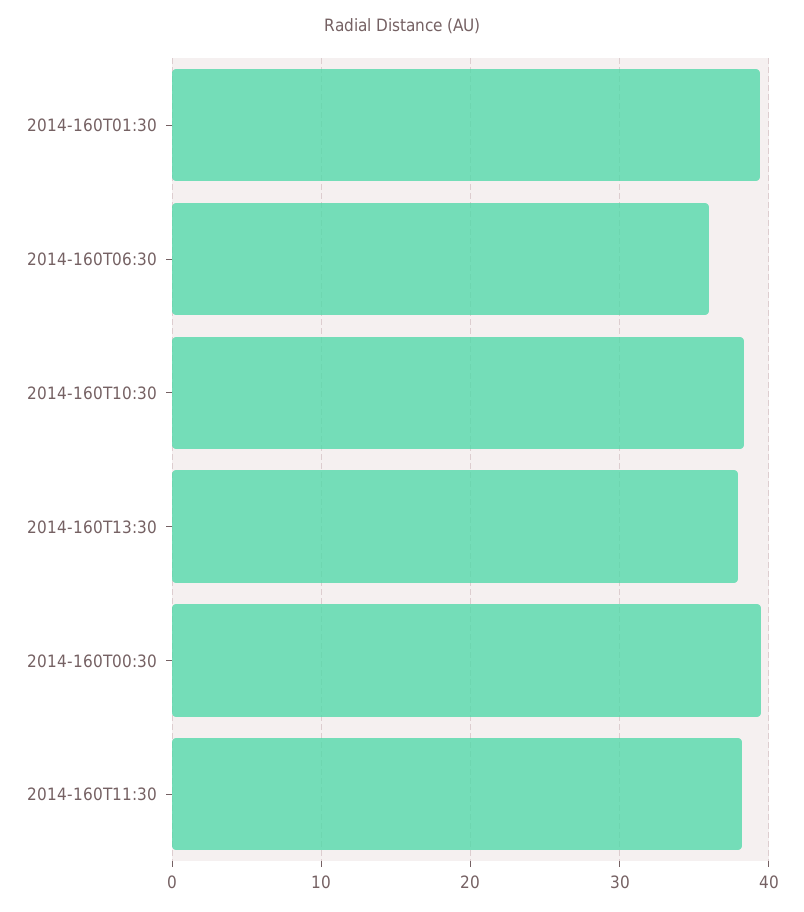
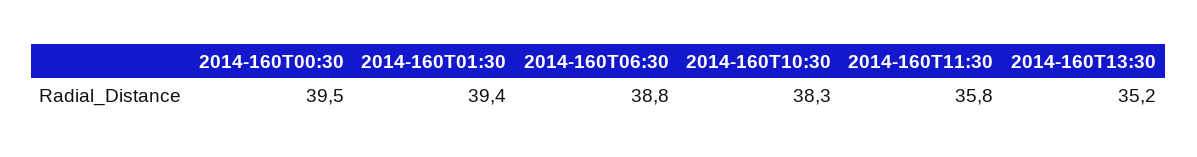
  {
    "2014-160T01:30": 39.4,
-   "2014-160T06:30": 36,
+   "2014-160T06:30": 38.8,
    "2014-160T10:30": 38.3,
-   "2014-160T13:30": 38,
+   "2014-160T13:30": 35.2,
    "2014-160T00:30": 39.5,
-   "2014-160T11:30": 38
+   "2014-160T11:30": 35.8
  }

